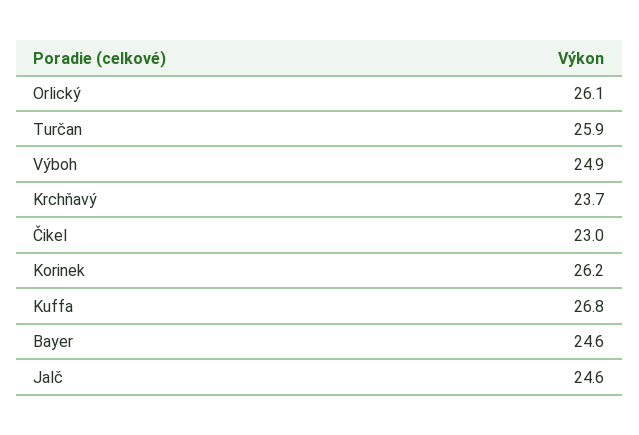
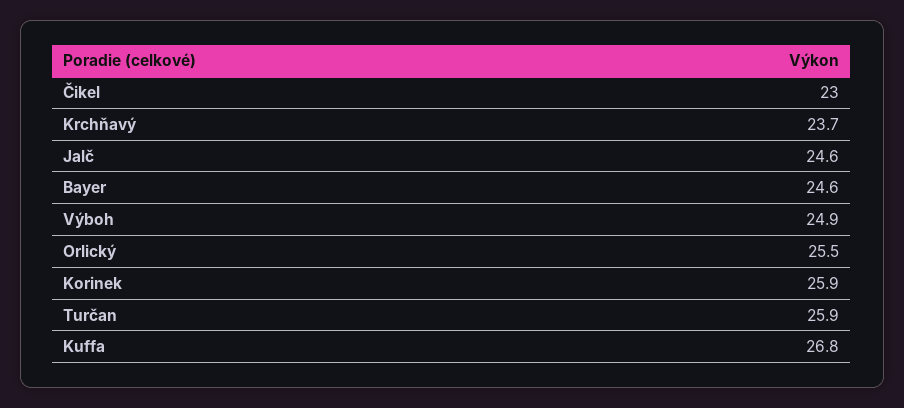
  {
-   "Orlický": 26.1,
+   "Orlický": 25.5,
    "Turčan": 25.9,
    "Výboh": 24.9,
    "Krchňavý": 23.7,
    "Čikel": 23,
-   "Korinek": 26.2,
+   "Korinek": 25.9,
    "Kuffa": 26.8,
    "Bayer": 24.6,
    "Jalč": 24.6
  }

